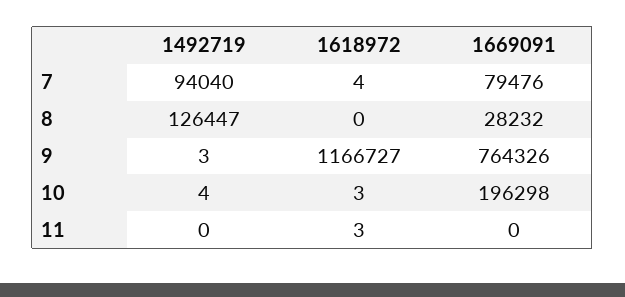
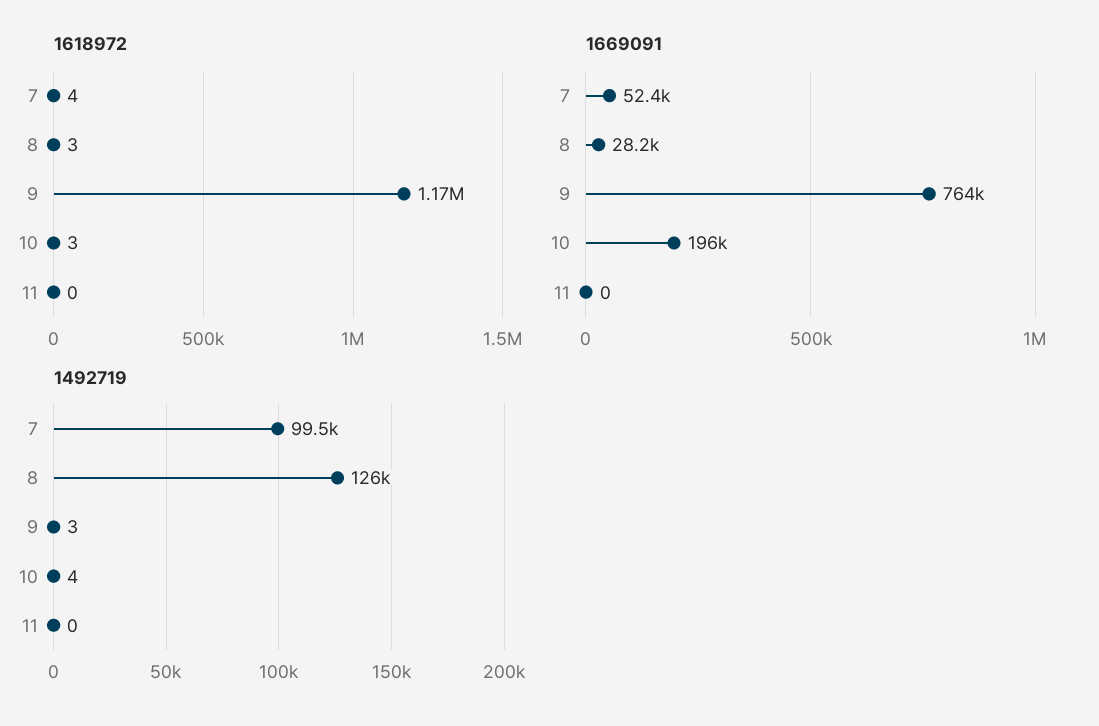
  {
    "1492719": {
-     "7": 94040,
+     "7": 99500,
      "8": 126447,
      "9": 3,
      "10": 4,
      "11": 0
    },
    "1618972": {
      "7": 4,
-     "8": 0,
+     "8": 3,
      "9": 1166727,
      "10": 3,
-     "11": 3
+     "11": 0
    },
    "1669091": {
-     "7": 79476,
+     "7": 52400,
      "8": 28232,
      "9": 764326,
      "10": 196298,
      "11": 0
    }
  }

